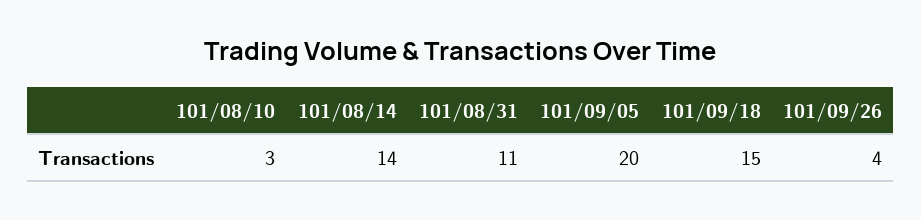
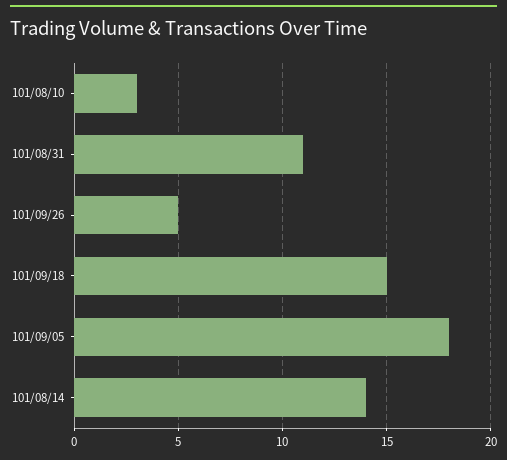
  {
    "101/08/10": 3,
    "101/08/14": 14,
    "101/08/31": 11,
-   "101/09/05": 20,
+   "101/09/05": 18,
    "101/09/18": 15,
-   "101/09/26": 4
+   "101/09/26": 5
  }

